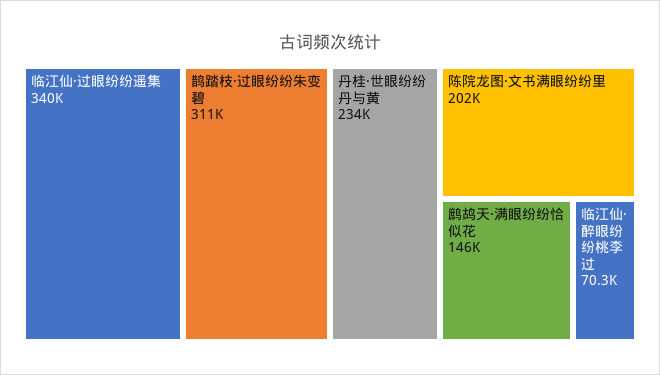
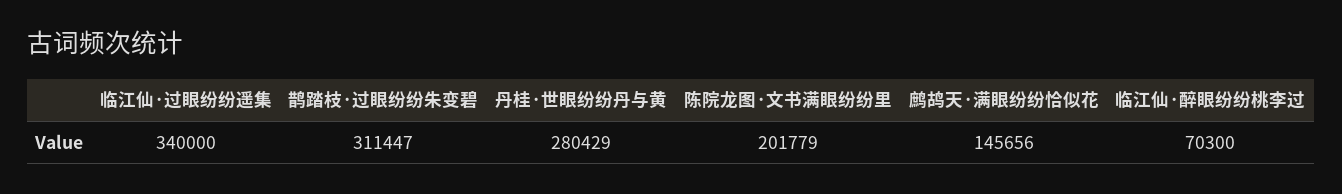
  {
    "临江仙·过眼纷纷遥集": 340000,
    "鹊踏枝·过眼纷纷朱变碧": 311447,
-   "丹桂·世眼纷纷丹与黄": 234000,
+   "丹桂·世眼纷纷丹与黄": 280429,
    "陈院龙图·文书满眼纷纷里": 201779,
    "鹧鸪天·满眼纷纷恰似花": 145656,
    "临江仙·醉眼纷纷桃李过": 70300
  }

